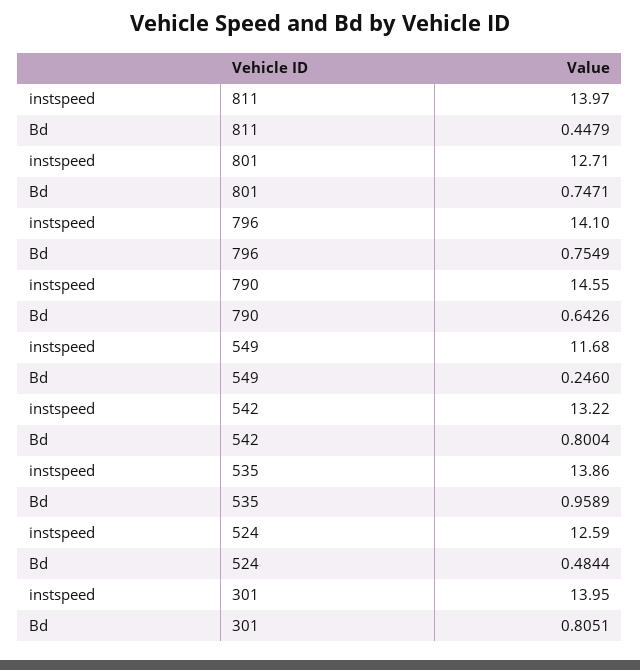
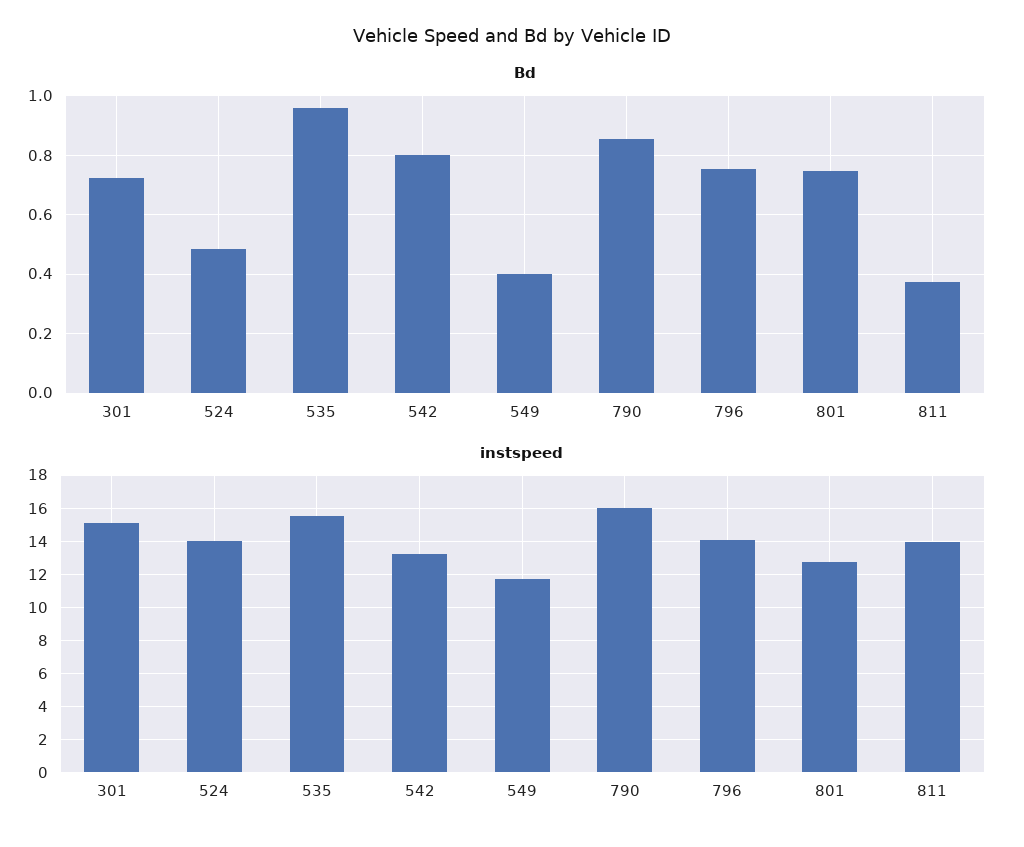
  {
    "instspeed": {
      "811": 13.97,
      "801": 12.71,
      "796": 14.1,
-     "790": 14.55,
+     "790": 16,
      "549": 11.68,
      "542": 13.22,
-     "535": 13.86,
+     "535": 15.5,
-     "524": 12.59,
+     "524": 14,
-     "301": 13.95
+     "301": 15
    },
    "Bd": {
-     "811": 0.4479,
+     "811": 0.375,
      "801": 0.7471,
      "796": 0.7549,
-     "790": 0.6426,
+     "790": 0.85,
-     "549": 0.246,
+     "549": 0.4,
      "542": 0.8004,
      "535": 0.9589,
      "524": 0.4844,
-     "301": 0.8051
+     "301": 0.725
    }
  }

